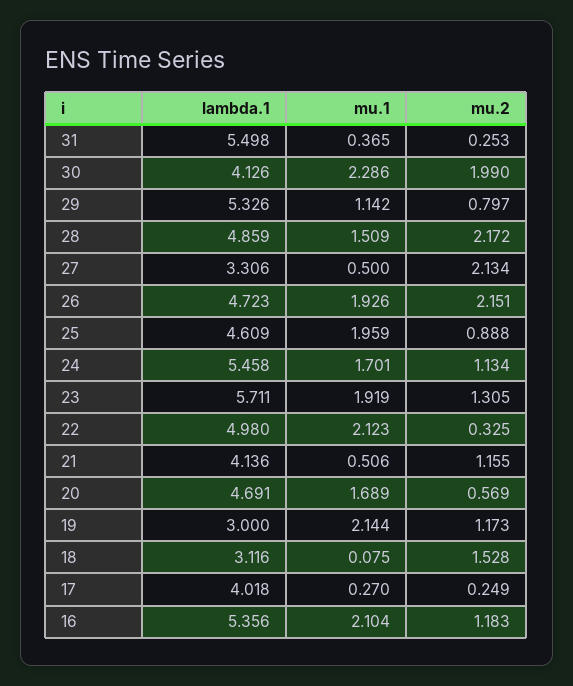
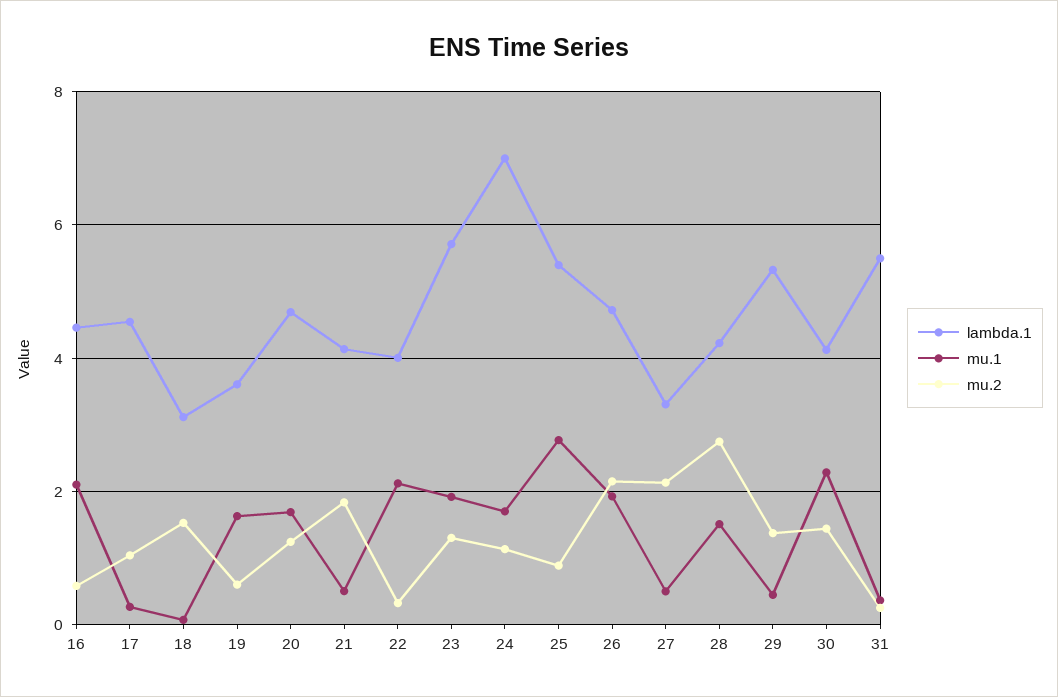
  {
    "lambda.1": {
      "31": 5.498,
      "30": 4.126,
      "29": 5.326,
-     "28": 4.859,
+     "28": 4.2,
      "27": 3.306,
      "26": 4.723,
-     "25": 4.609,
+     "25": 5.4,
-     "24": 5.458,
+     "24": 7,
      "23": 5.711,
-     "22": 4.98,
+     "22": 4,
      "21": 4.136,
      "20": 4.691,
-     "19": 3,
+     "19": 3.6,
      "18": 3.116,
-     "17": 4.018,
+     "17": 4.6,
-     "16": 5.356
+     "16": 4.4
    },
    "mu.1": {
      "31": 0.365,
      "30": 2.286,
-     "29": 1.142,
+     "29": 0.4,
      "28": 1.509,
      "27": 0.5,
      "26": 1.926,
-     "25": 1.959,
+     "25": 2.8,
      "24": 1.701,
      "23": 1.919,
      "22": 2.123,
      "21": 0.506,
      "20": 1.689,
-     "19": 2.144,
+     "19": 1.6,
      "18": 0.075,
      "17": 0.27,
      "16": 2.104
    },
    "mu.2": {
      "31": 0.253,
-     "30": 1.99,
+     "30": 1.4,
-     "29": 0.797,
+     "29": 1.4,
-     "28": 2.172,
+     "28": 2.8,
      "27": 2.134,
      "26": 2.151,
      "25": 0.888,
      "24": 1.134,
      "23": 1.305,
      "22": 0.325,
-     "21": 1.155,
+     "21": 1.8,
-     "20": 0.569,
+     "20": 1.2,
-     "19": 1.173,
+     "19": 0.6,
      "18": 1.528,
-     "17": 0.249,
+     "17": 1,
-     "16": 1.183
+     "16": 0.6
    }
  }

